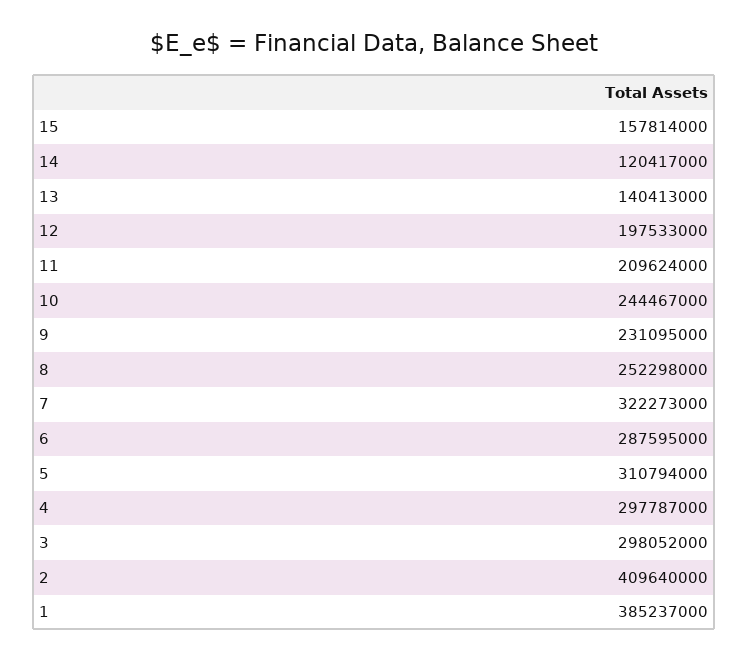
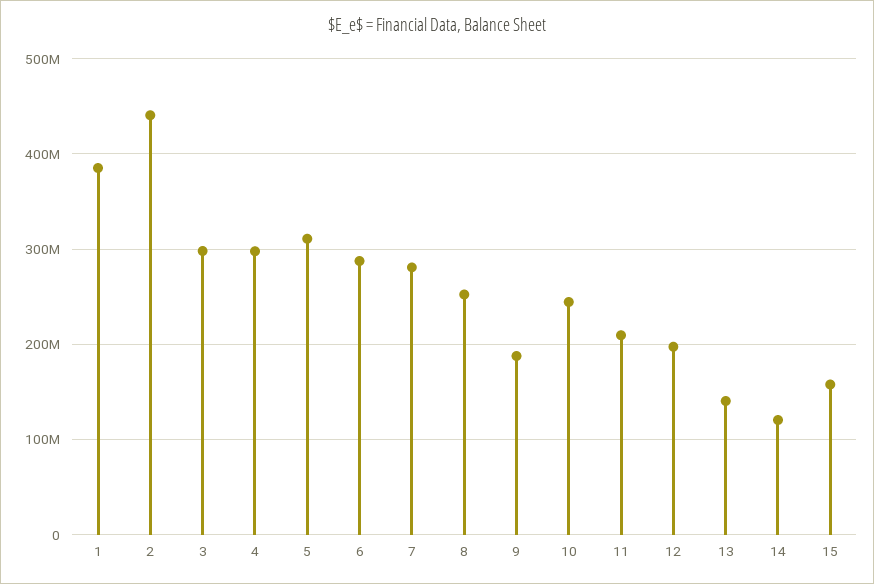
  {
    "15": 157814000,
    "14": 120417000,
    "13": 140413000,
    "12": 197533000,
    "11": 209624000,
    "10": 244467000,
-   "9": 231095000,
+   "9": 190000000,
    "8": 252298000,
-   "7": 322273000,
+   "7": 280000000,
    "6": 287595000,
    "5": 310794000,
    "4": 297787000,
    "3": 298052000,
-   "2": 409640000,
+   "2": 440000000,
    "1": 385237000
  }

